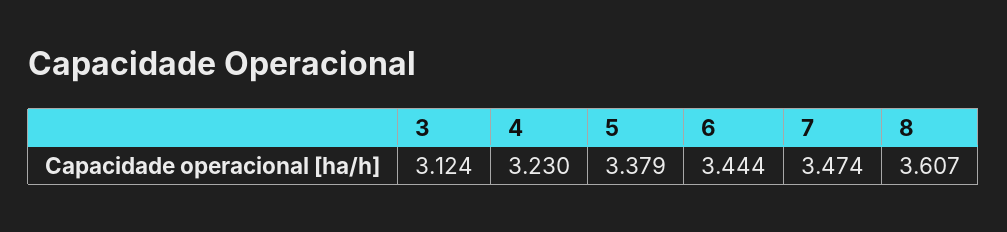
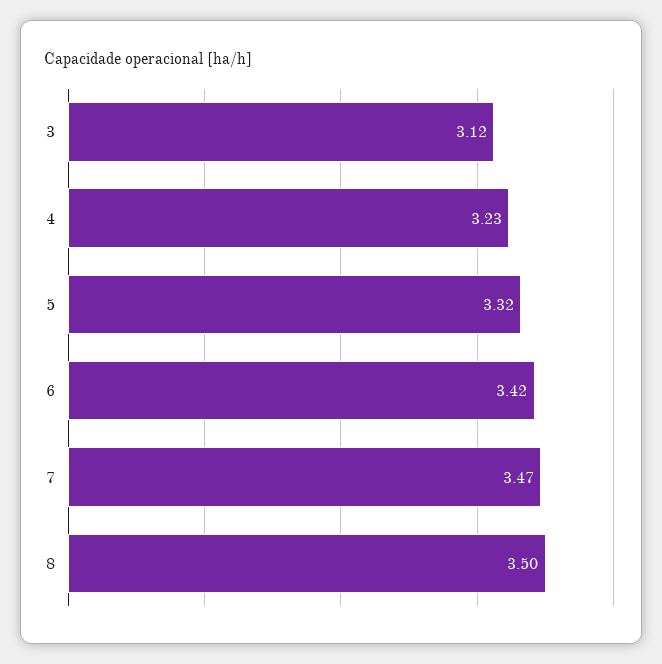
  {
    "3": 3.124,
    "4": 3.23,
-   "5": 3.379,
+   "5": 3.32,
-   "6": 3.444,
+   "6": 3.42,
    "7": 3.474,
-   "8": 3.607
+   "8": 3.5
  }

